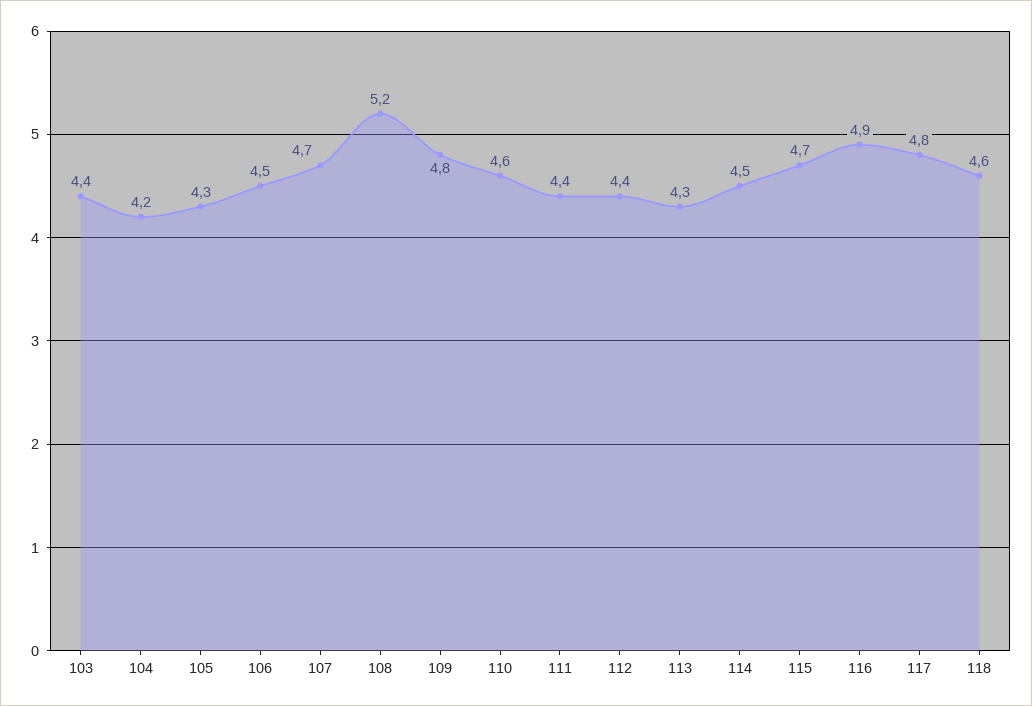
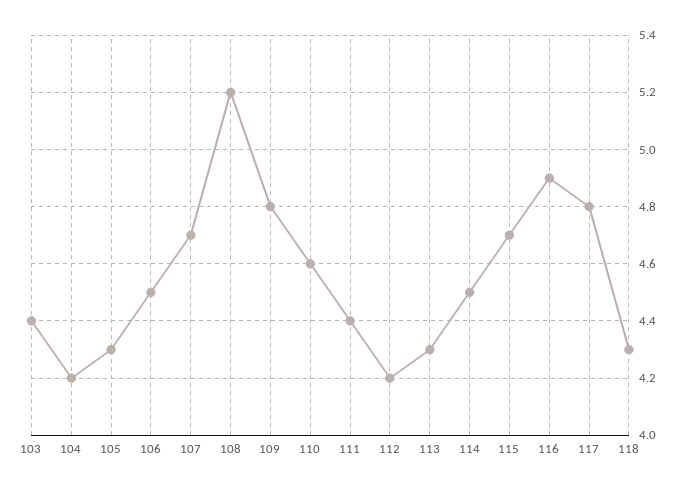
  {
    "103": 4.4,
    "104": 4.2,
    "105": 4.3,
    "106": 4.5,
    "107": 4.7,
    "108": 5.2,
    "109": 4.8,
    "110": 4.6,
    "111": 4.4,
-   "112": 4.4,
+   "112": 4.2,
    "113": 4.3,
    "114": 4.5,
    "115": 4.7,
    "116": 4.9,
    "117": 4.8,
-   "118": 4.6
+   "118": 4.3
  }

